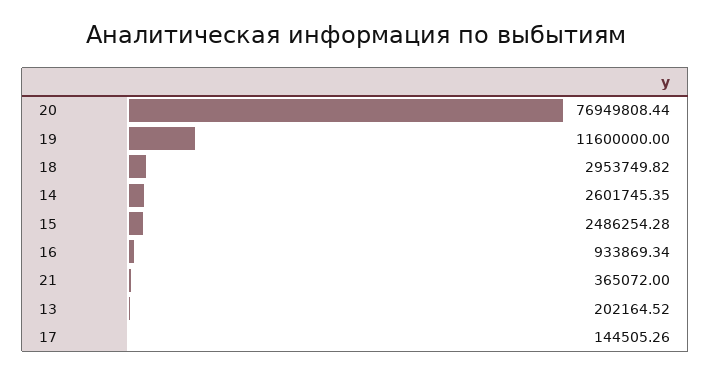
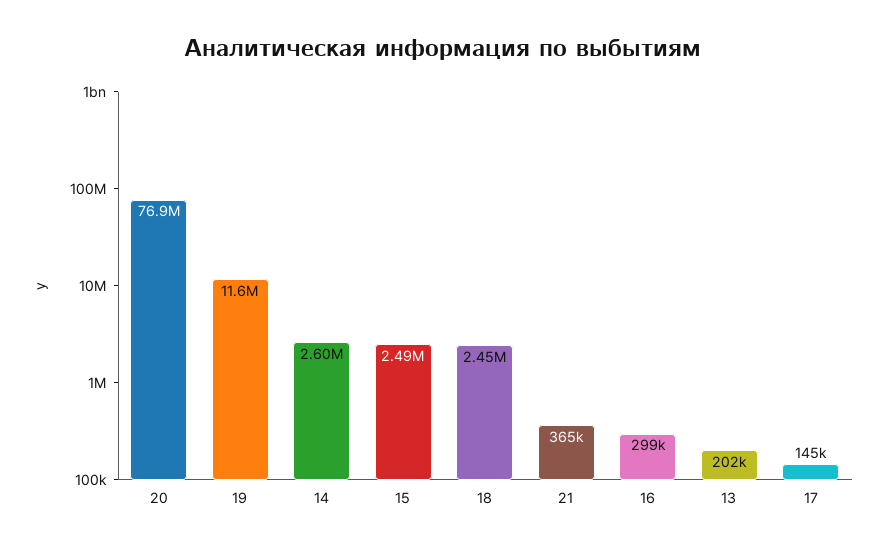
  {
    "20": 76949808.44,
    "19": 11600000,
-   "18": 2953749.82,
+   "18": 2450000,
    "14": 2601745.35,
    "15": 2486254.28,
-   "16": 933869.34,
+   "16": 299000,
    "21": 365072,
    "13": 202164.52,
    "17": 144505.26
  }

